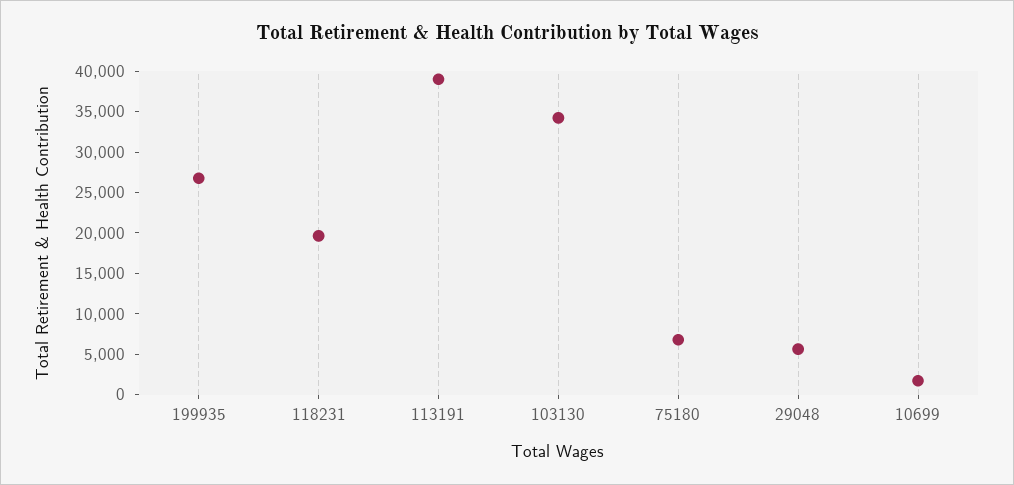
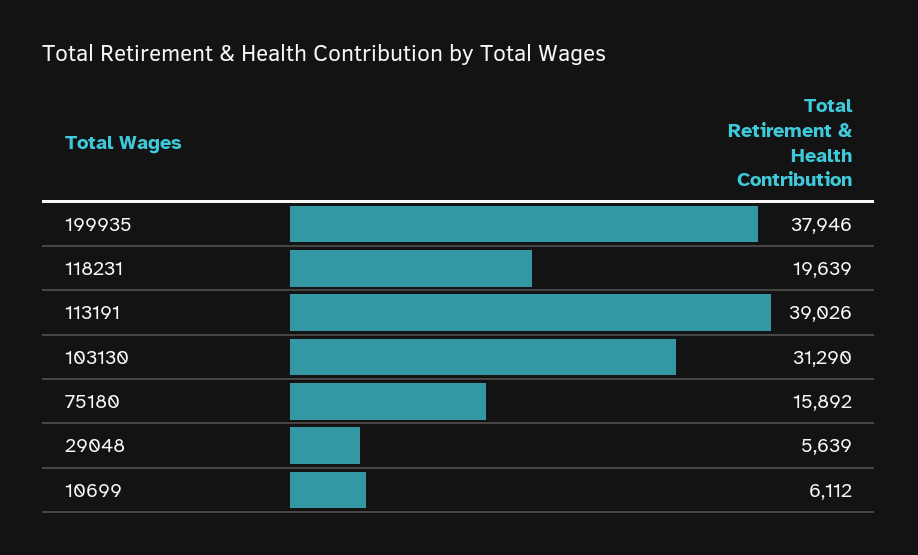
  {
-   "199935": 27000,
+   "199935": 37946,
    "118231": 19639,
    "113191": 39026,
-   "103130": 34000,
+   "103130": 31290,
-   "75180": 7000,
+   "75180": 15892,
    "29048": 5639,
-   "10699": 2000
+   "10699": 6112
  }

